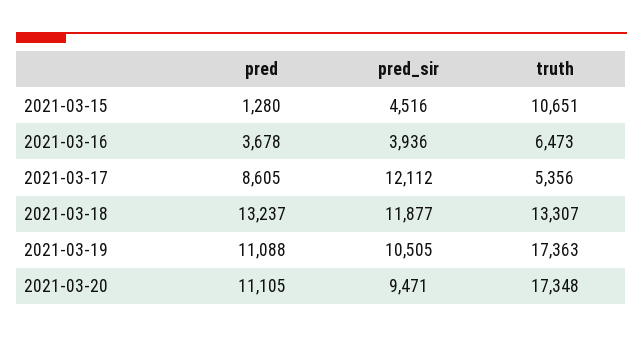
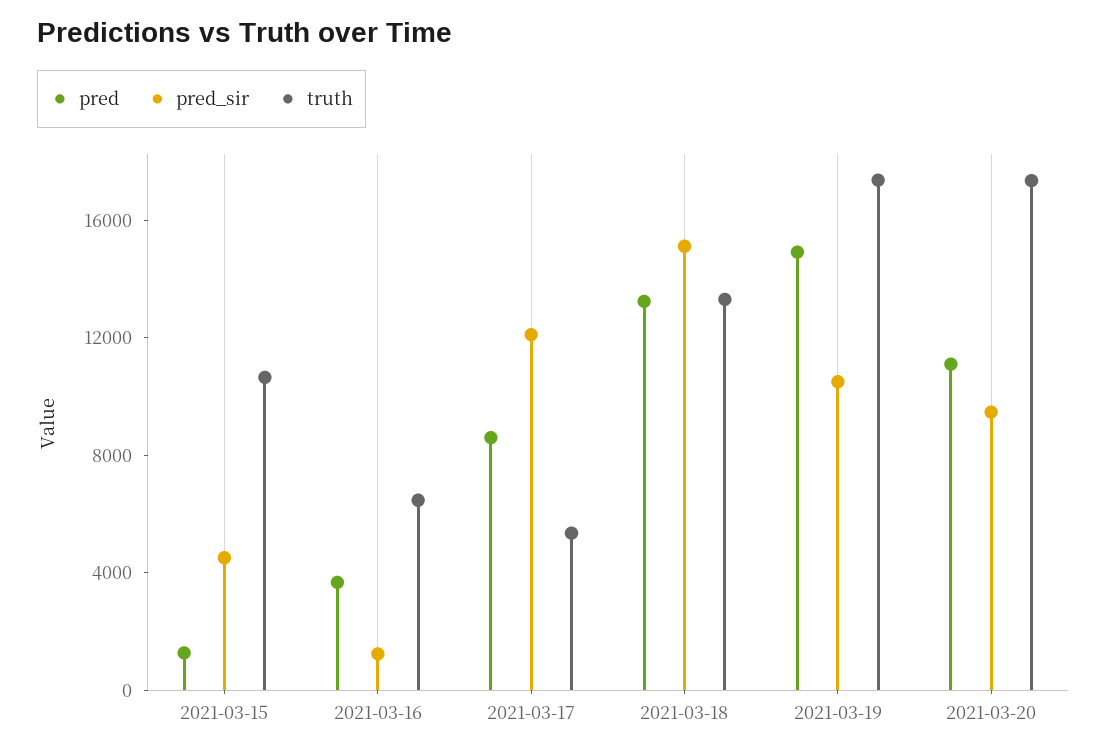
  {
    "pred": {
      "2021-03-15": 1280,
      "2021-03-16": 3678,
      "2021-03-17": 8605,
      "2021-03-18": 13237,
-     "2021-03-19": 11088,
+     "2021-03-19": 15000,
      "2021-03-20": 11105
    },
    "pred_sir": {
      "2021-03-15": 4516,
-     "2021-03-16": 3936,
+     "2021-03-16": 1000,
      "2021-03-17": 12112,
-     "2021-03-18": 11877,
+     "2021-03-18": 15000,
      "2021-03-19": 10505,
      "2021-03-20": 9471
    },
    "truth": {
      "2021-03-15": 10651,
      "2021-03-16": 6473,
      "2021-03-17": 5356,
      "2021-03-18": 13307,
      "2021-03-19": 17363,
      "2021-03-20": 17348
    }
  }

